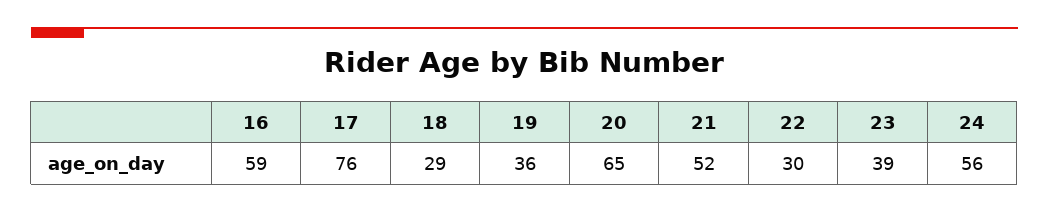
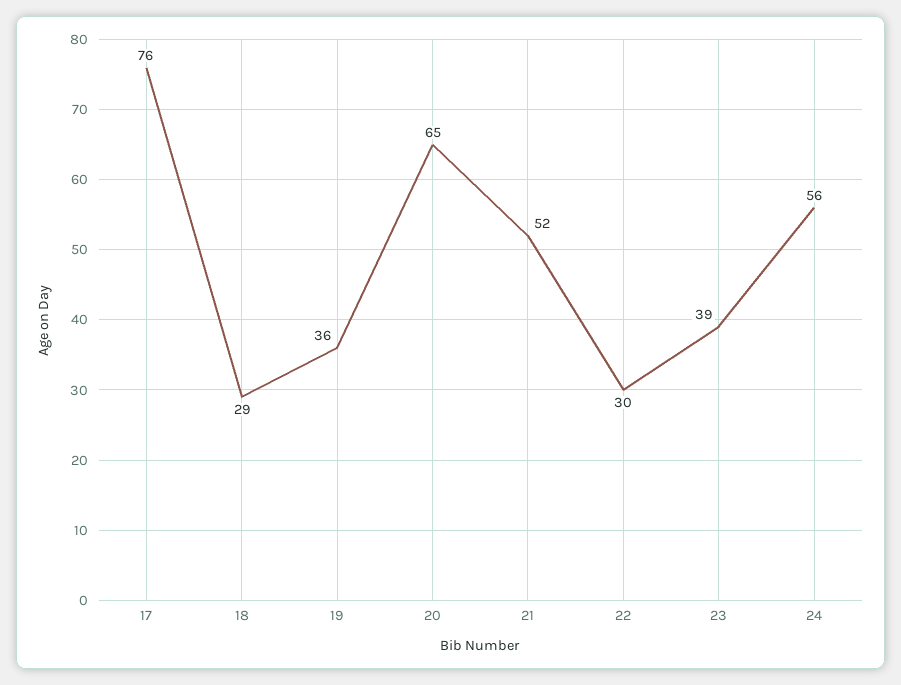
  {
-   "16": 59,
    "17": 76,
    "18": 29,
    "19": 36,
    "20": 65,
    "21": 52,
    "22": 30,
    "23": 39,
    "24": 56
  }

